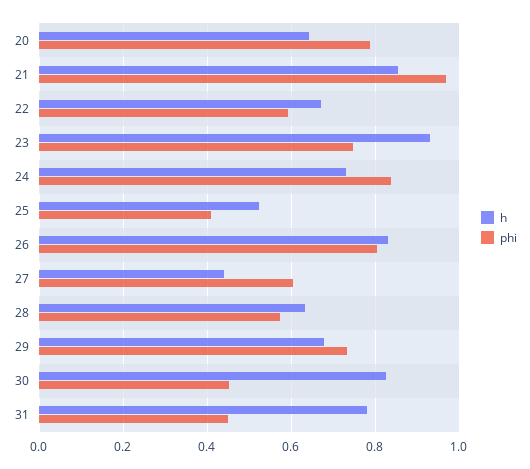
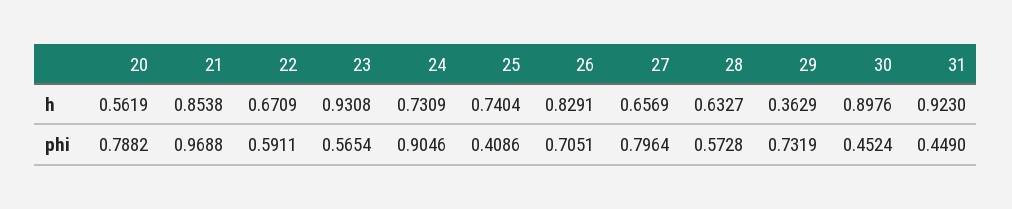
  {
    "h": {
-     "20": 0.64,
+     "20": 0.5619,
      "21": 0.8538,
      "22": 0.6709,
      "23": 0.9308,
      "24": 0.7309,
-     "25": 0.52,
+     "25": 0.7404,
      "26": 0.8291,
-     "27": 0.44,
+     "27": 0.6569,
      "28": 0.6327,
-     "29": 0.68,
+     "29": 0.3629,
-     "30": 0.82,
+     "30": 0.8976,
-     "31": 0.78
+     "31": 0.923
    },
    "phi": {
      "20": 0.7882,
      "21": 0.9688,
      "22": 0.5911,
-     "23": 0.74,
+     "23": 0.5654,
-     "24": 0.84,
+     "24": 0.9046,
      "25": 0.4086,
-     "26": 0.8,
+     "26": 0.7051,
-     "27": 0.6,
+     "27": 0.7964,
      "28": 0.5728,
      "29": 0.7319,
      "30": 0.4524,
      "31": 0.449
    }
  }

